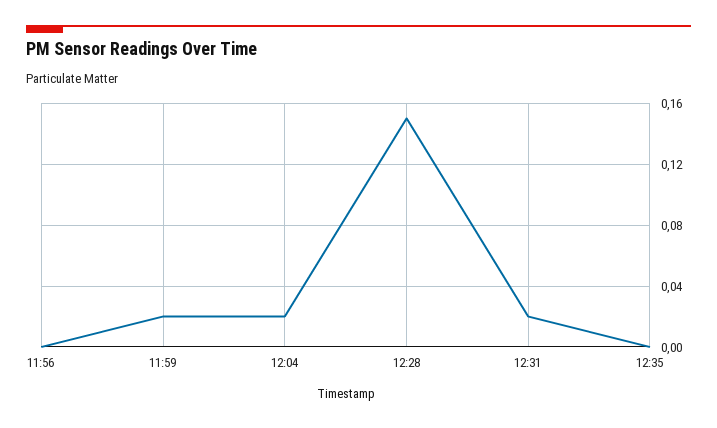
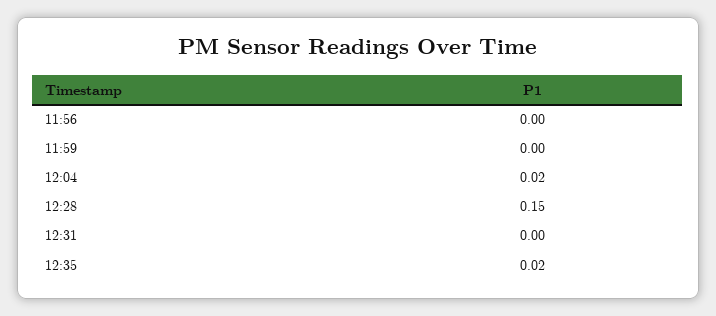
  {
    "11:56": 0,
-   "11:59": 0.02,
+   "11:59": 0,
    "12:04": 0.02,
    "12:28": 0.15,
-   "12:31": 0.02,
+   "12:31": 0,
-   "12:35": 0
+   "12:35": 0.02
  }

